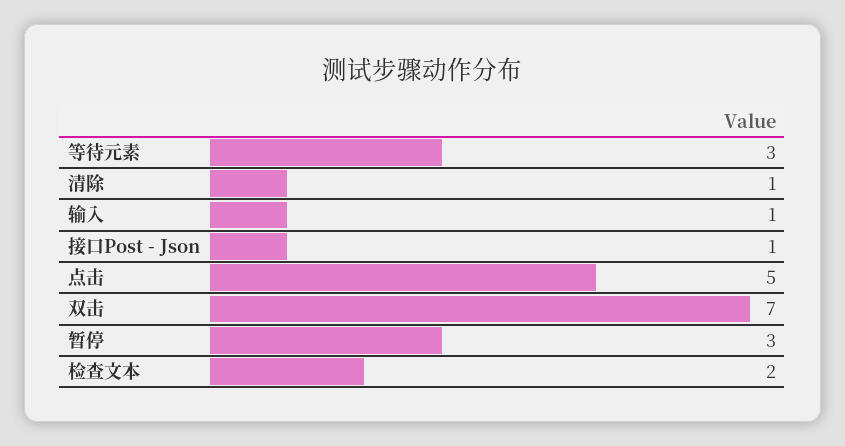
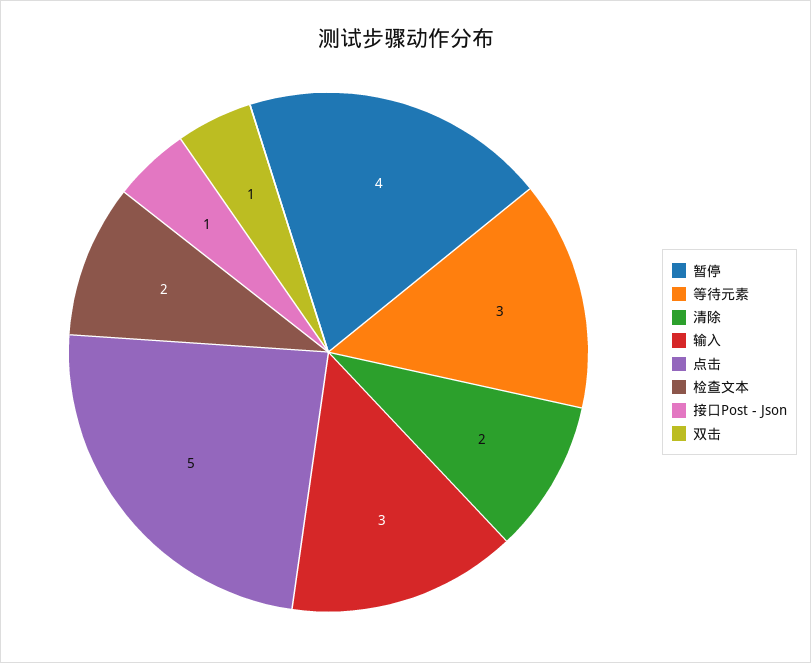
  {
    "等待元素": 3,
-   "清除": 1,
+   "清除": 2,
-   "输入": 1,
+   "输入": 3,
    "接口Post - Json": 1,
    "点击": 5,
-   "双击": 7,
+   "双击": 1,
-   "暂停": 3,
+   "暂停": 4,
    "检查文本": 2
  }

